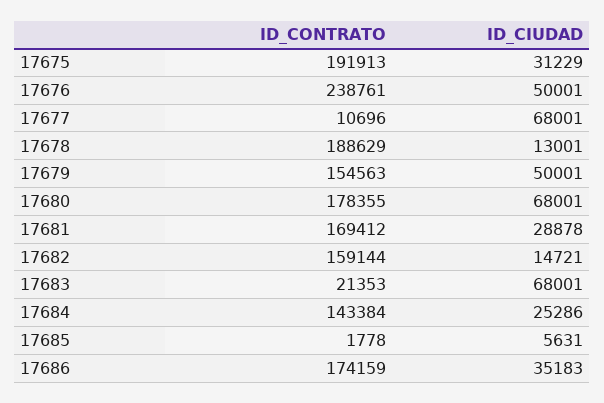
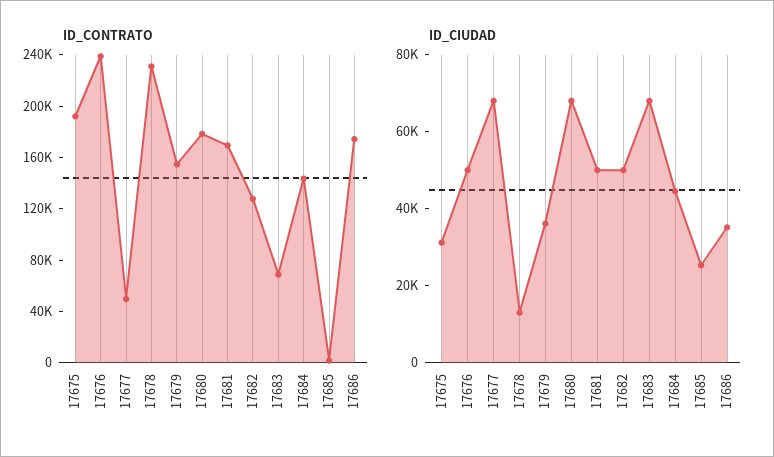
  {
    "ID_CONTRATO": {
      "17675": 191913,
      "17676": 238761,
-     "17677": 10696,
+     "17677": 50000,
-     "17678": 188629,
+     "17678": 230000,
      "17679": 154563,
      "17680": 178355,
      "17681": 169412,
-     "17682": 159144,
+     "17682": 130000,
-     "17683": 21353,
+     "17683": 70000,
      "17684": 143384,
      "17685": 1778,
      "17686": 174159
    },
    "ID_CIUDAD": {
      "17675": 31229,
      "17676": 50001,
      "17677": 68001,
      "17678": 13001,
-     "17679": 50001,
+     "17679": 35000,
      "17680": 68001,
-     "17681": 28878,
+     "17681": 50000,
-     "17682": 14721,
+     "17682": 50000,
      "17683": 68001,
-     "17684": 25286,
+     "17684": 45000,
-     "17685": 5631,
+     "17685": 25000,
      "17686": 35183
    }
  }

